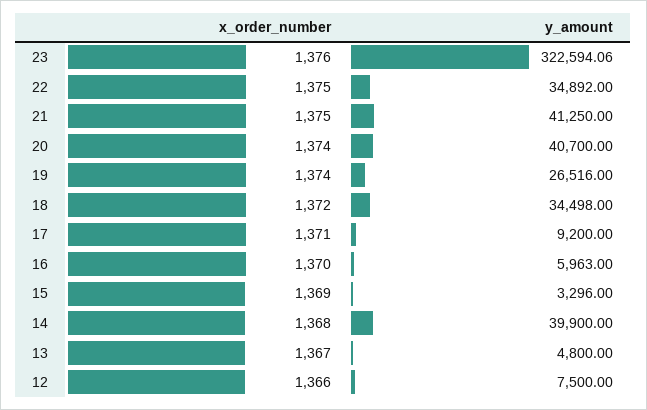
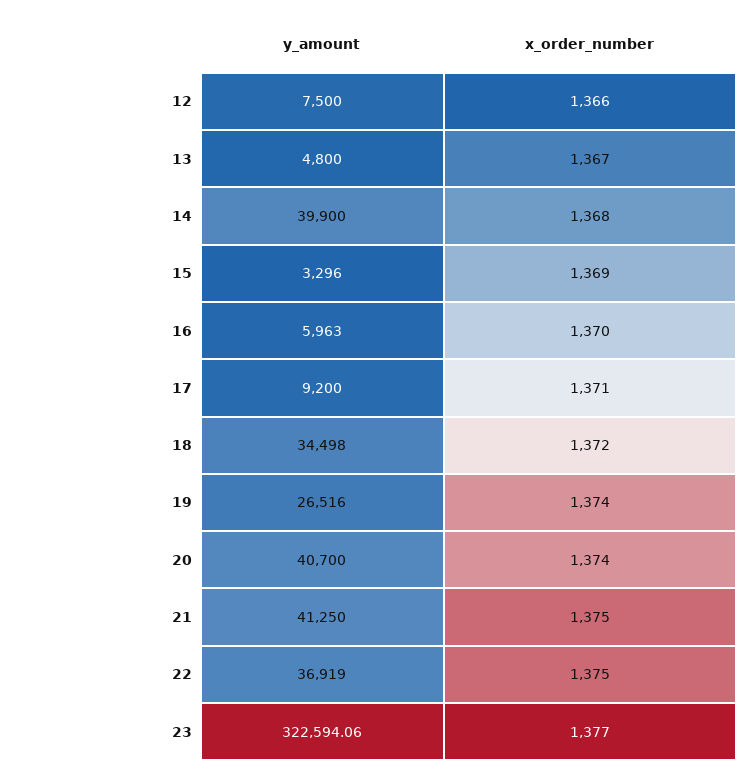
  {
    "x_order_number": {
-     "23": 1376,
+     "23": 1377,
      "22": 1375,
      "21": 1375,
      "20": 1374,
      "19": 1374,
      "18": 1372,
      "17": 1371,
      "16": 1370,
      "15": 1369,
      "14": 1368,
      "13": 1367,
      "12": 1366
    },
    "y_amount": {
      "23": 322594.06,
-     "22": 34892,
+     "22": 36919,
      "21": 41250,
      "20": 40700,
      "19": 26516,
      "18": 34498,
      "17": 9200,
      "16": 5963,
      "15": 3296,
      "14": 39900,
      "13": 4800,
      "12": 7500
    }
  }

